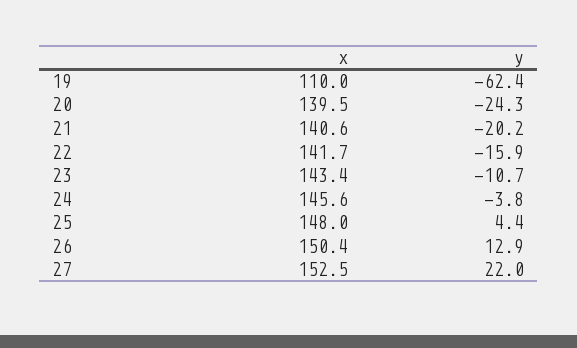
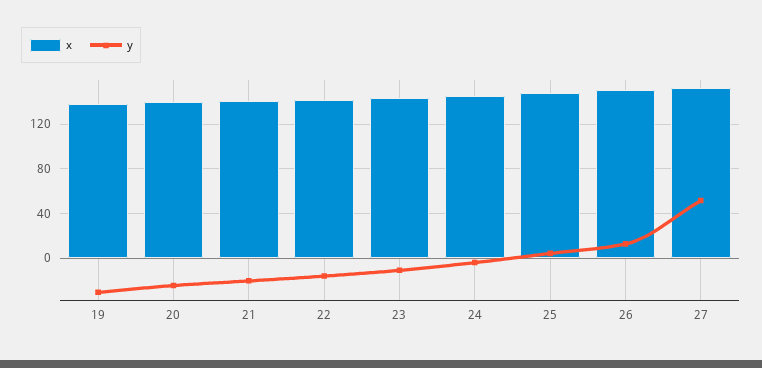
  {
    "x": {
-     "19": 110,
+     "19": 140,
      "20": 139.5,
      "21": 140.6,
      "22": 141.7,
      "23": 143.4,
      "24": 145.6,
      "25": 148,
      "26": 150.4,
      "27": 152.5
    },
    "y": {
-     "19": -62.4,
+     "19": -30,
      "20": -24.3,
      "21": -20.2,
      "22": -15.9,
      "23": -10.7,
      "24": -3.8,
      "25": 4.4,
      "26": 12.9,
-     "27": 22
+     "27": 50
    }
  }

